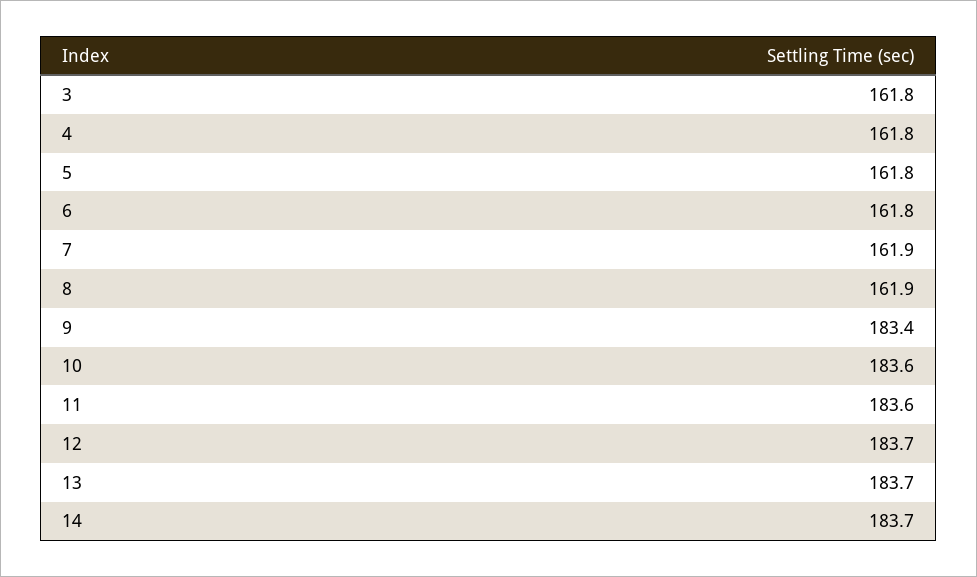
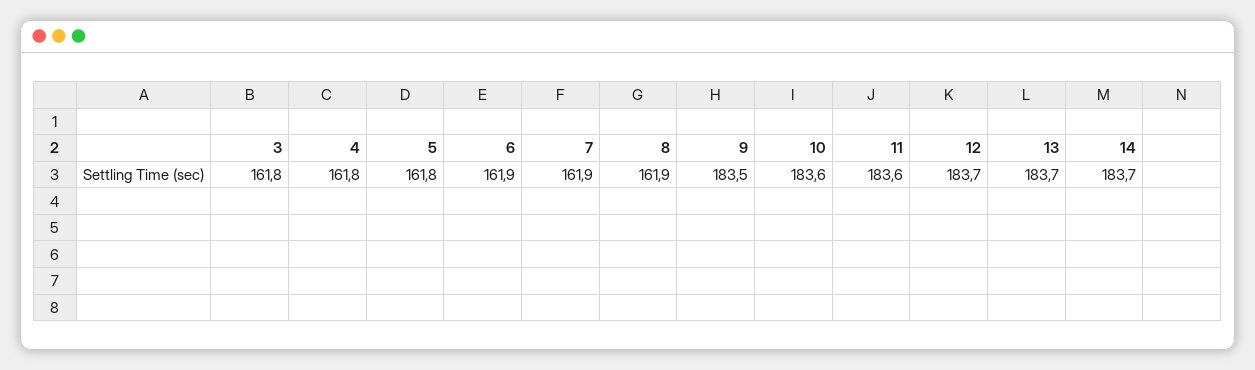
  {
    "3": 161.8,
    "4": 161.8,
    "5": 161.8,
-   "6": 161.8,
+   "6": 161.9,
    "7": 161.9,
    "8": 161.9,
-   "9": 183.4,
+   "9": 183.5,
    "10": 183.6,
    "11": 183.6,
    "12": 183.7,
    "13": 183.7,
    "14": 183.7
  }

